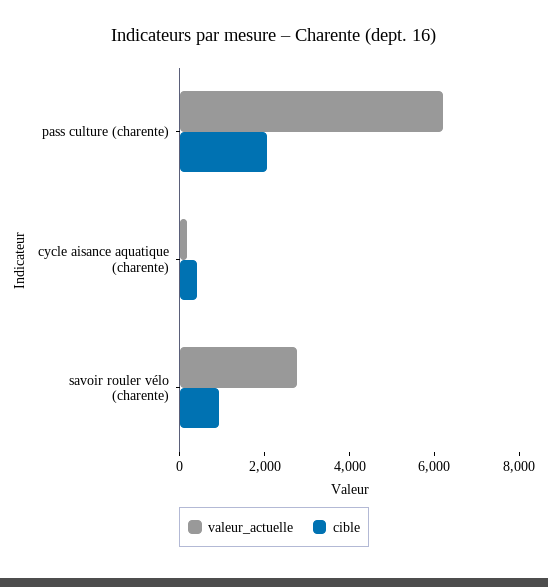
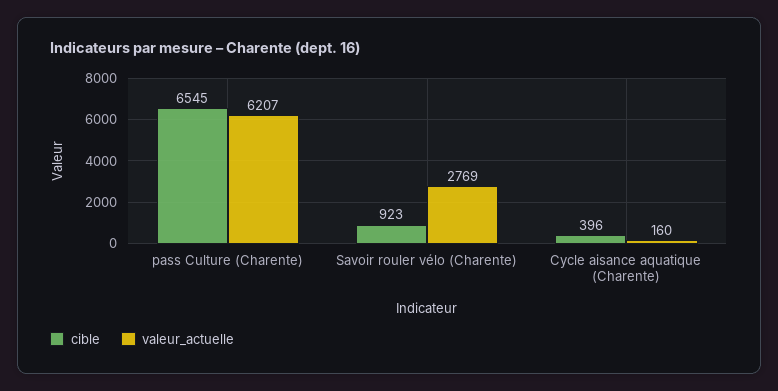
  {
    "valeur_actuelle": {
      "pass culture (charente)": 6207,
      "cycle aisance aquatique (charente)": 160,
      "savoir rouler vélo (charente)": 2769
    },
    "cible": {
-     "pass culture (charente)": 2000,
+     "pass culture (charente)": 6545,
      "cycle aisance aquatique (charente)": 396,
      "savoir rouler vélo (charente)": 923
    }
  }

